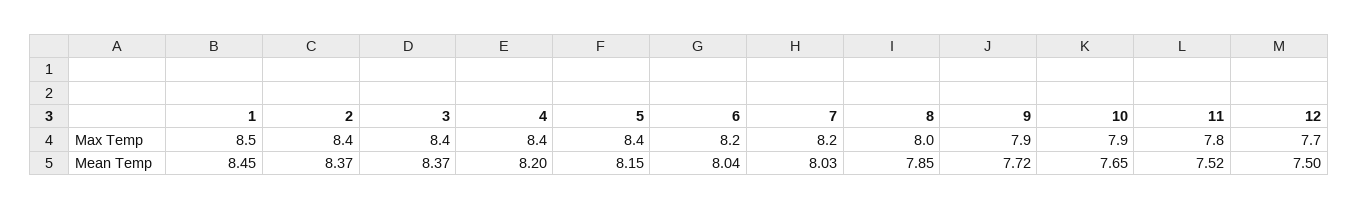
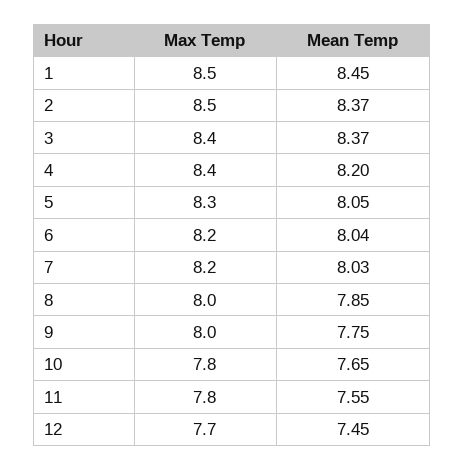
  {
    "1": {
      "Max Temp": 8.5,
      "Mean Temp": 8.45
    },
    "2": {
-     "Max Temp": 8.4,
+     "Max Temp": 8.5,
      "Mean Temp": 8.37
    },
    "3": {
      "Max Temp": 8.4,
      "Mean Temp": 8.37
    },
    "4": {
      "Max Temp": 8.4,
      "Mean Temp": 8.2
    },
    "5": {
-     "Max Temp": 8.4,
+     "Max Temp": 8.3,
-     "Mean Temp": 8.15
+     "Mean Temp": 8.05
    },
    "6": {
      "Max Temp": 8.2,
      "Mean Temp": 8.04
    },
    "7": {
      "Max Temp": 8.2,
      "Mean Temp": 8.03
    },
    "8": {
      "Max Temp": 8,
      "Mean Temp": 7.85
    },
    "9": {
-     "Max Temp": 7.9,
+     "Max Temp": 8,
-     "Mean Temp": 7.72
+     "Mean Temp": 7.75
    },
    "10": {
-     "Max Temp": 7.9,
+     "Max Temp": 7.8,
      "Mean Temp": 7.65
    },
    "11": {
      "Max Temp": 7.8,
-     "Mean Temp": 7.52
+     "Mean Temp": 7.55
    },
    "12": {
      "Max Temp": 7.7,
-     "Mean Temp": 7.5
+     "Mean Temp": 7.45
    }
  }

